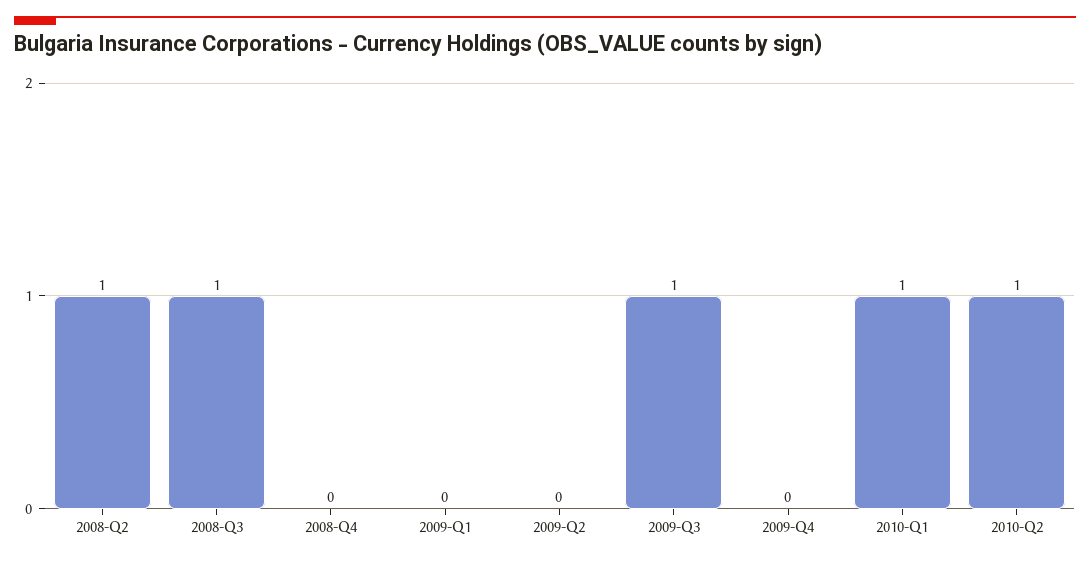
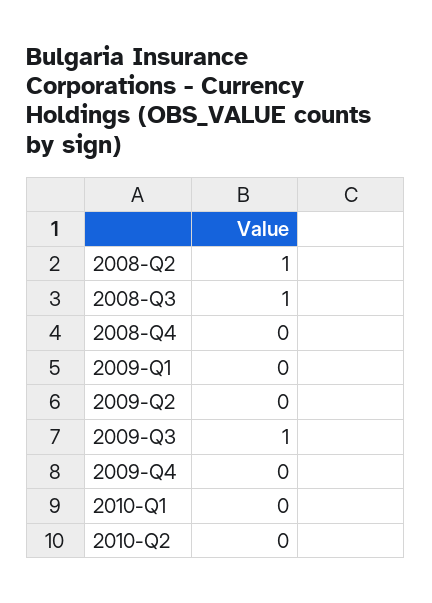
  {
    "2008-Q2": 1,
    "2008-Q3": 1,
    "2008-Q4": 0,
    "2009-Q1": 0,
    "2009-Q2": 0,
    "2009-Q3": 1,
    "2009-Q4": 0,
-   "2010-Q1": 1,
+   "2010-Q1": 0,
-   "2010-Q2": 1
+   "2010-Q2": 0
  }

